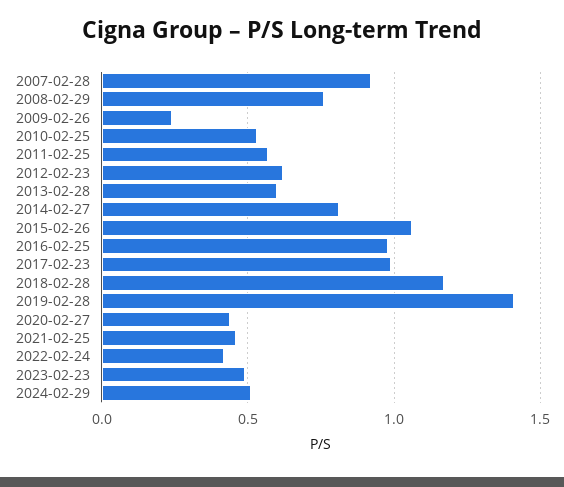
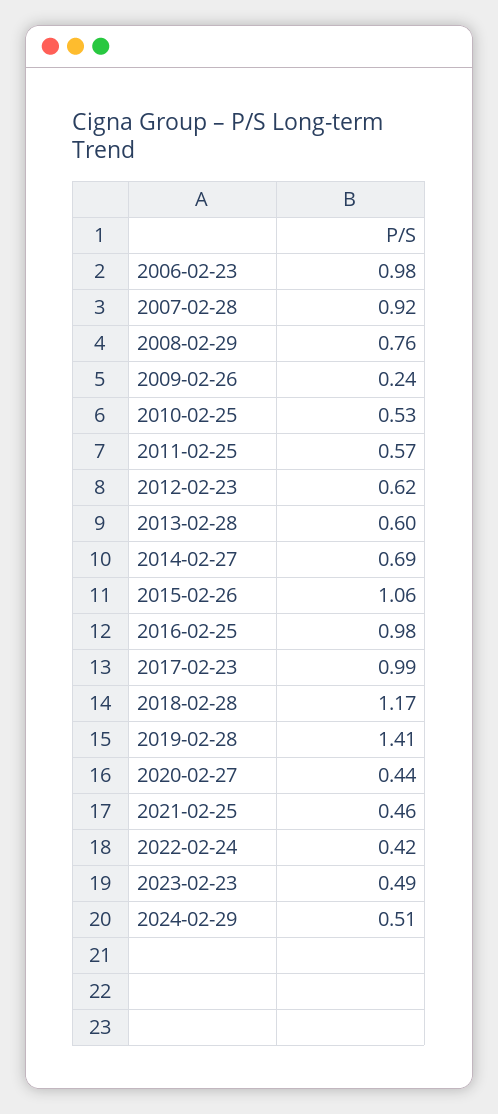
  {
    "2007-02-28": 0.92,
    "2008-02-29": 0.76,
    "2009-02-26": 0.24,
    "2010-02-25": 0.53,
    "2011-02-25": 0.57,
    "2012-02-23": 0.62,
    "2013-02-28": 0.6,
-   "2014-02-27": 0.8,
+   "2014-02-27": 0.69,
    "2015-02-26": 1.06,
    "2016-02-25": 0.98,
    "2017-02-23": 0.99,
    "2018-02-28": 1.17,
    "2019-02-28": 1.41,
    "2020-02-27": 0.44,
    "2021-02-25": 0.46,
    "2022-02-24": 0.42,
    "2023-02-23": 0.49,
-   "2024-02-29": 0.51
+   "2024-02-29": 0.51,
+   "2006-02-23": 0.98
  }

